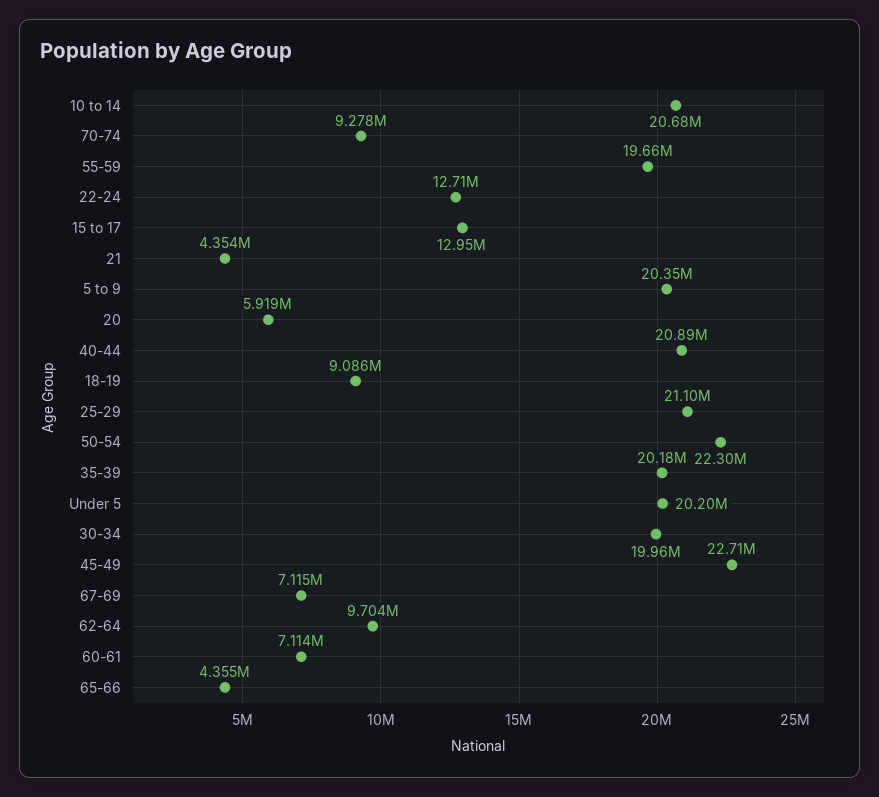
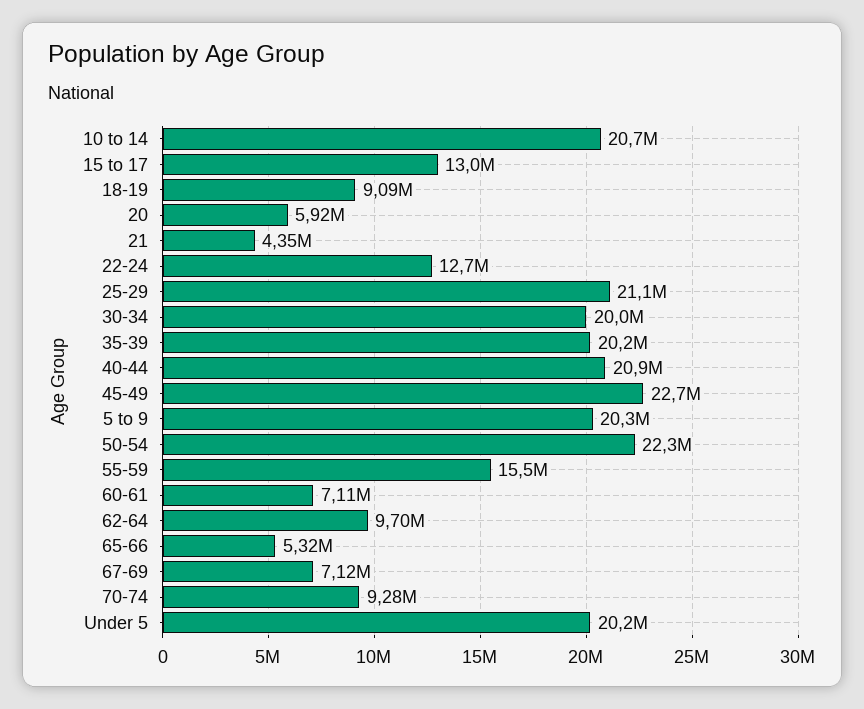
  {
    "10 to 14": 20680000,
    "70-74": 9278000,
-   "55-59": 19660000,
+   "55-59": 15500000,
    "22-24": 12710000,
    "15 to 17": 12950000,
    "21": 4354000,
    "5 to 9": 20350000,
    "20": 5919000,
    "40-44": 20890000,
    "18-19": 9086000,
    "25-29": 21100000,
    "50-54": 22300000,
    "35-39": 20180000,
    "Under 5": 20200000,
    "30-34": 19960000,
    "45-49": 22710000,
    "67-69": 7115000,
    "62-64": 9704000,
    "60-61": 7114000,
-   "65-66": 4355000
+   "65-66": 5320000
  }

